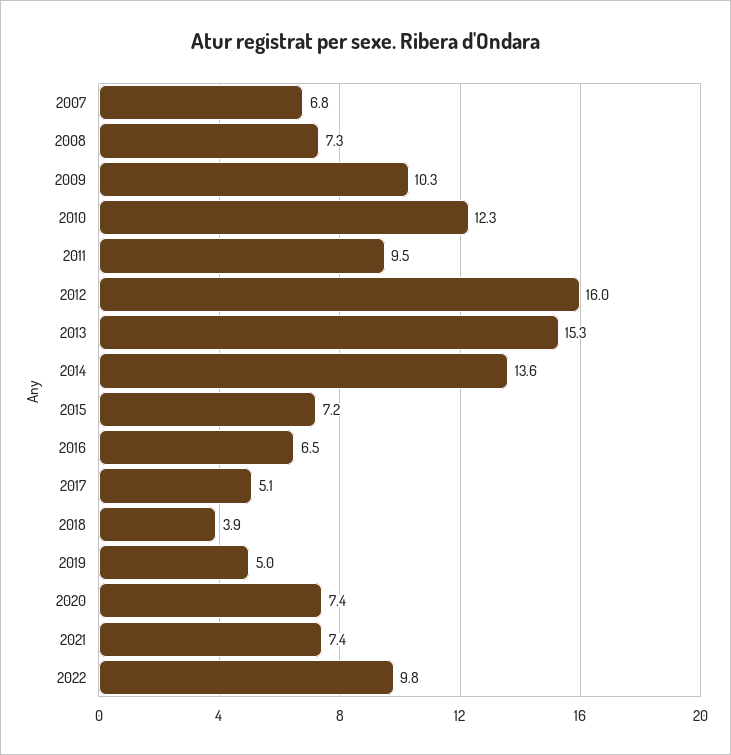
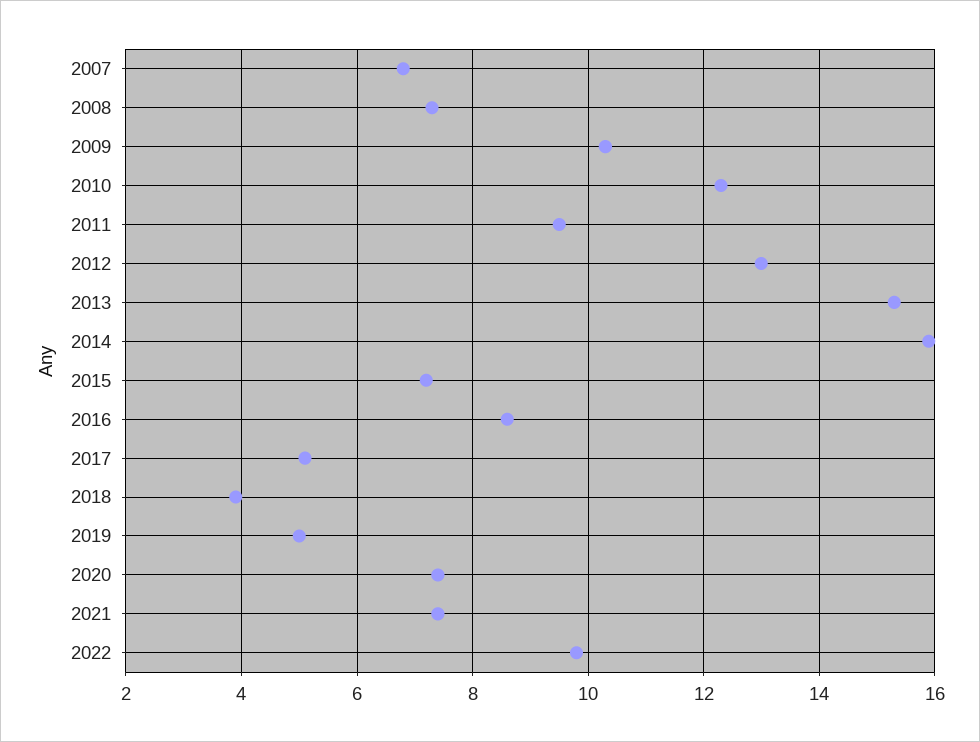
  {
    "2007": 6.8,
    "2008": 7.3,
    "2009": 10.3,
    "2010": 12.3,
    "2011": 9.5,
-   "2012": 16,
+   "2012": 13,
    "2013": 15.3,
-   "2014": 13.6,
+   "2014": 16,
    "2015": 7.2,
-   "2016": 6.5,
+   "2016": 8.5,
    "2017": 5.1,
    "2018": 3.9,
    "2019": 5,
    "2020": 7.4,
    "2021": 7.4,
    "2022": 9.8
  }

